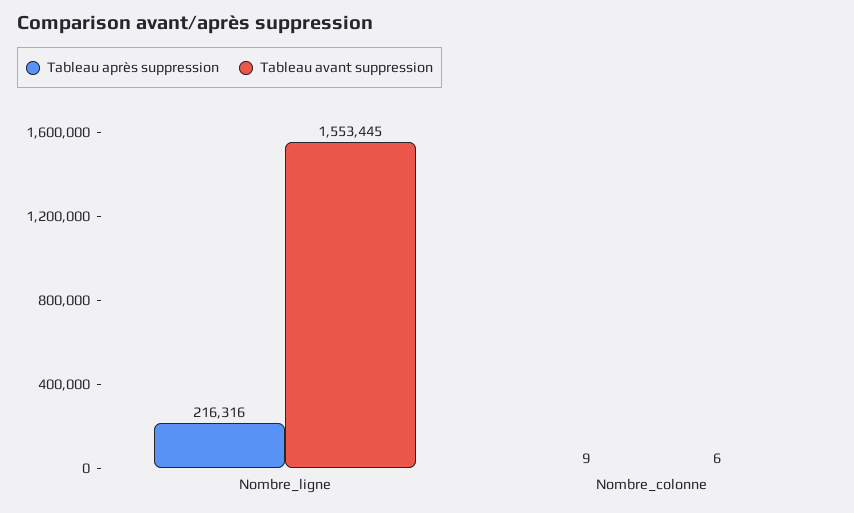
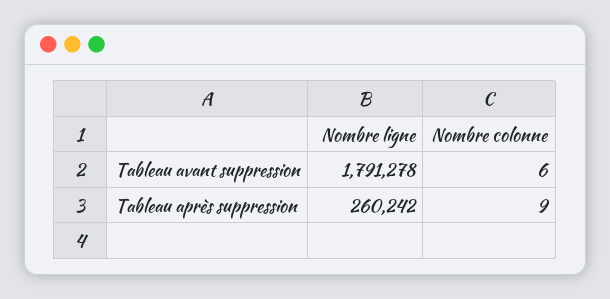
  {
    "Tableau après suppression": {
-     "Nombre_ligne": 216316,
+     "Nombre_ligne": 260242,
      "Nombre_colonne": 9
    },
    "Tableau avant suppression": {
-     "Nombre_ligne": 1553445,
+     "Nombre_ligne": 1791278,
      "Nombre_colonne": 6
    }
  }

